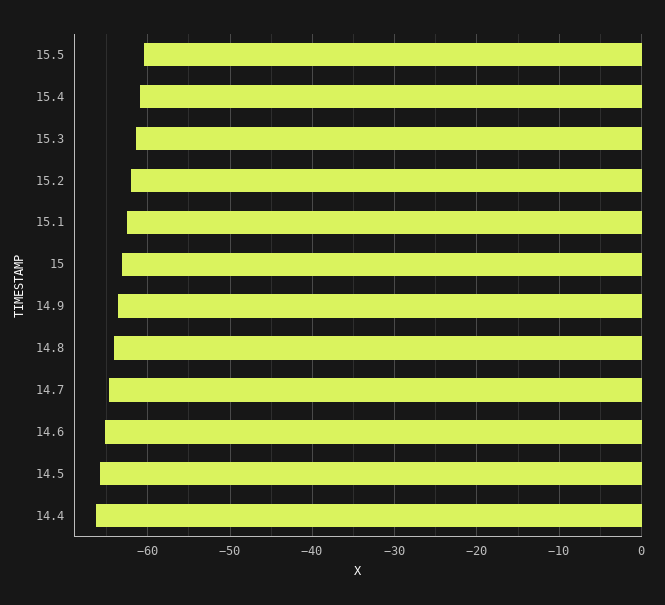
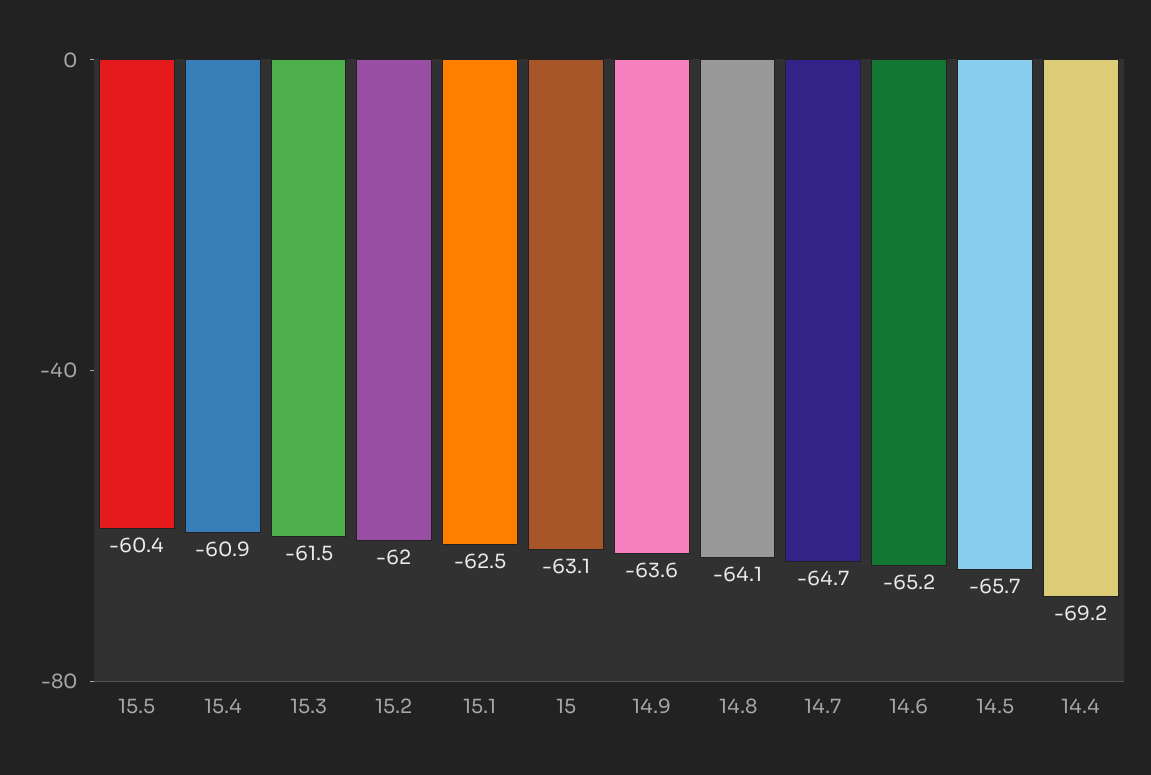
  {
    "15.5": -60.4,
    "15.4": -60.9,
    "15.3": -61.5,
    "15.2": -62,
    "15.1": -62.5,
    "15": -63.1,
    "14.9": -63.6,
    "14.8": -64.1,
    "14.7": -64.7,
    "14.6": -65.2,
    "14.5": -65.7,
-   "14.4": -66
+   "14.4": -69.2
  }

